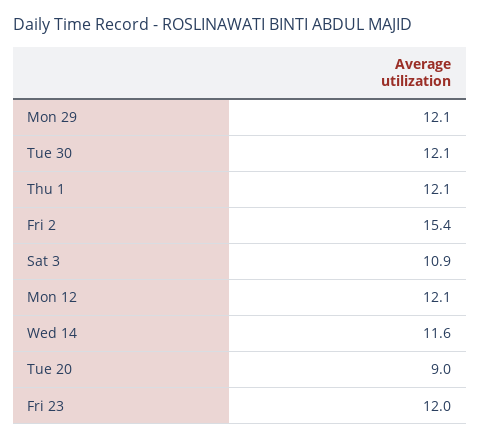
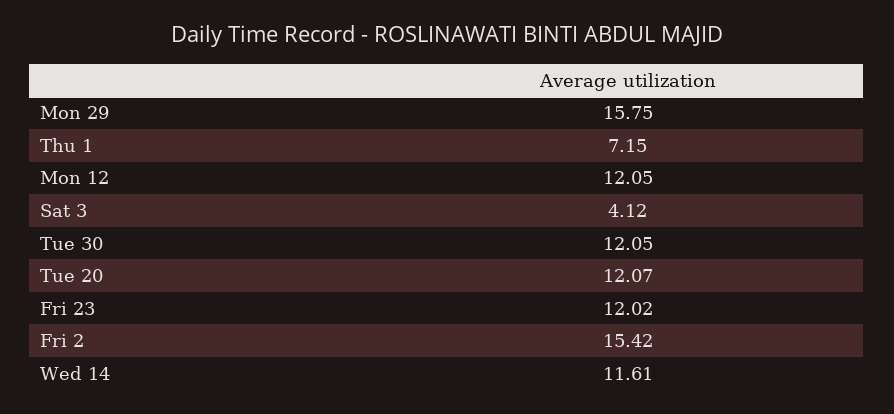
  {
-   "Mon 29": 12.1,
+   "Mon 29": 15.75,
    "Tue 30": 12.05,
-   "Thu 1": 12.1,
+   "Thu 1": 7.15,
    "Fri 2": 15.42,
-   "Sat 3": 10.9,
+   "Sat 3": 4.12,
    "Mon 12": 12.05,
    "Wed 14": 11.61,
-   "Tue 20": 9,
+   "Tue 20": 12.07,
    "Fri 23": 12.02
  }

